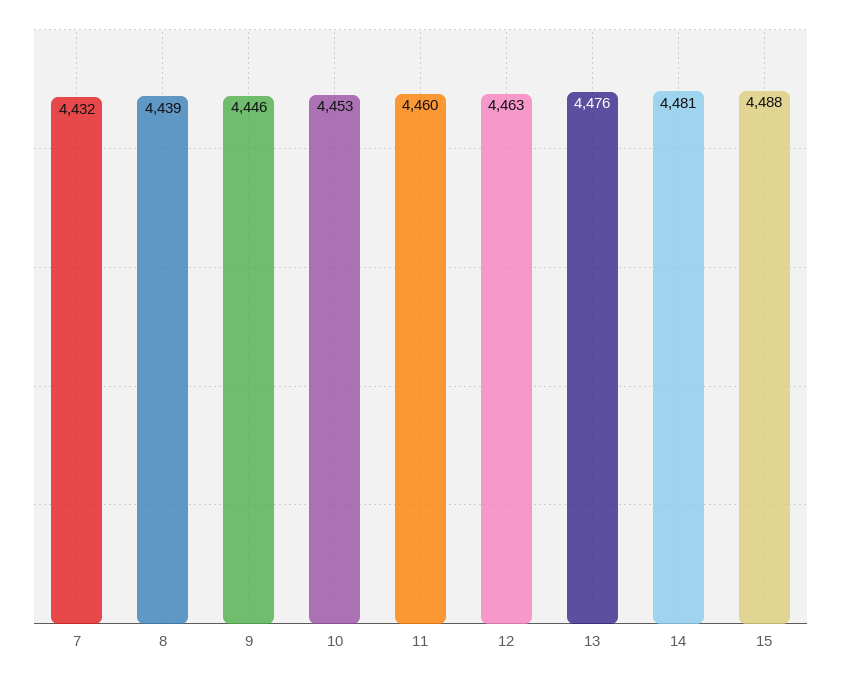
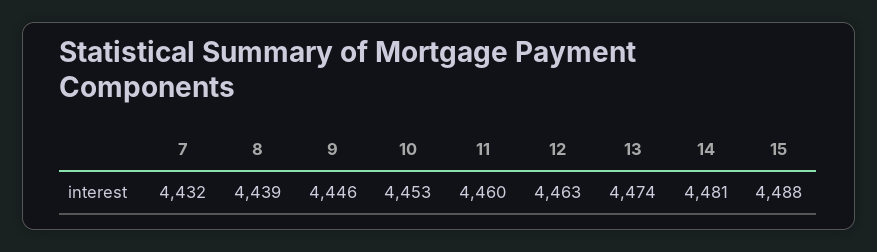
  {
    "7": 4432,
    "8": 4439,
    "9": 4446,
    "10": 4453,
    "11": 4460,
    "12": 4463,
-   "13": 4476,
+   "13": 4474,
    "14": 4481,
    "15": 4488
  }

